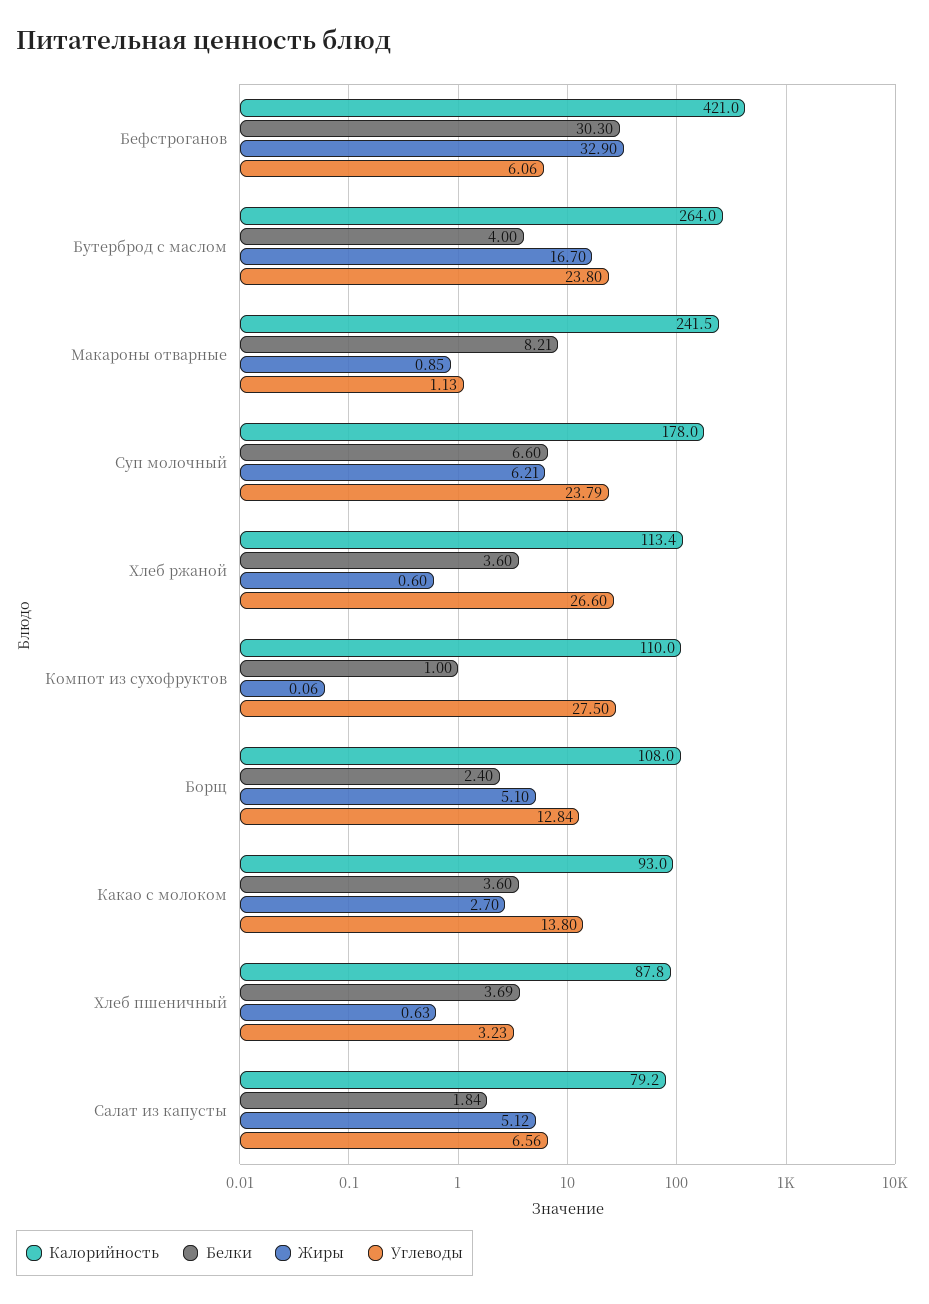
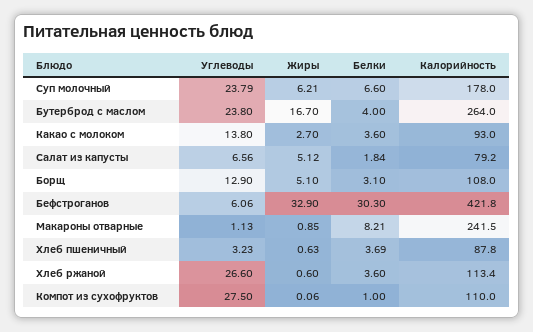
  {
    "Калорийность": {
-     "Бефстроганов": 421,
+     "Бефстроганов": 421.8,
      "Бутерброд с маслом": 264,
      "Макароны отварные": 241.5,
      "Суп молочный": 178,
      "Хлеб ржаной": 113.4,
      "Компот из сухофруктов": 110,
      "Борщ": 108,
      "Какао с молоком": 93,
      "Хлеб пшеничный": 87.8,
      "Салат из капусты": 79.2
    },
    "Белки": {
      "Бефстроганов": 30.3,
      "Бутерброд с маслом": 4,
      "Макароны отварные": 8.21,
      "Суп молочный": 6.6,
      "Хлеб ржаной": 3.6,
      "Компот из сухофруктов": 1,
-     "Борщ": 2.4,
+     "Борщ": 3.1,
      "Какао с молоком": 3.6,
      "Хлеб пшеничный": 3.69,
      "Салат из капусты": 1.84
    },
    "Жиры": {
      "Бефстроганов": 32.9,
      "Бутерброд с маслом": 16.7,
      "Макароны отварные": 0.85,
      "Суп молочный": 6.21,
      "Хлеб ржаной": 0.6,
      "Компот из сухофруктов": 0.06,
      "Борщ": 5.1,
      "Какао с молоком": 2.7,
      "Хлеб пшеничный": 0.63,
      "Салат из капусты": 5.12
    },
    "Углеводы": {
      "Бефстроганов": 6.06,
      "Бутерброд с маслом": 23.8,
      "Макароны отварные": 1.13,
      "Суп молочный": 23.79,
      "Хлеб ржаной": 26.6,
      "Компот из сухофруктов": 27.5,
-     "Борщ": 12.84,
+     "Борщ": 12.9,
      "Какао с молоком": 13.8,
      "Хлеб пшеничный": 3.23,
      "Салат из капусты": 6.56
    }
  }

